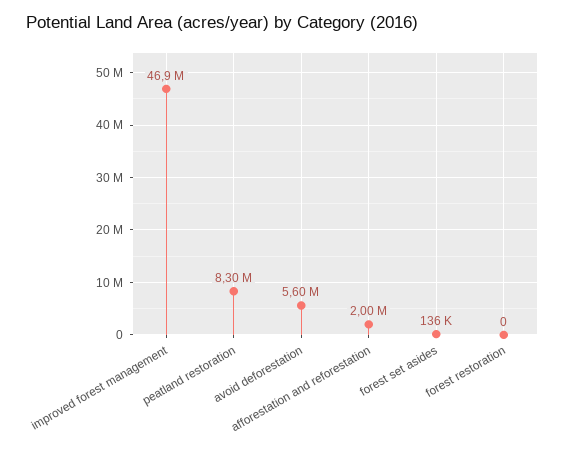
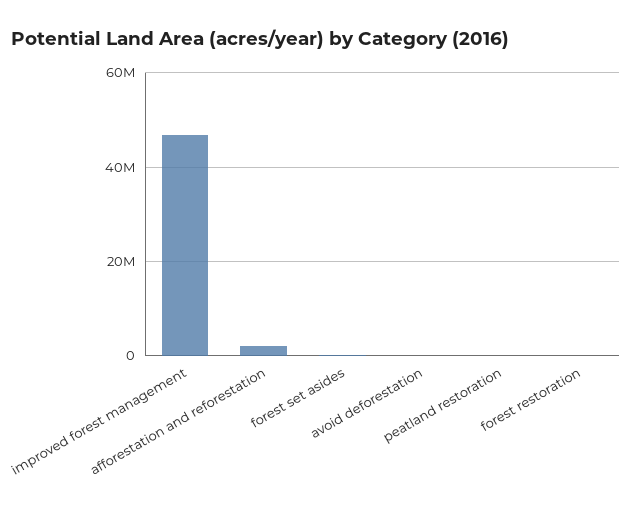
  {
    "improved forest management": 46900000,
-   "peatland restoration": 8300000,
+   "peatland restoration": 0,
-   "avoid deforestation": 5600000,
+   "avoid deforestation": 0,
    "afforestation and reforestation": 2000000,
    "forest set asides": 136000,
    "forest restoration": 0
  }

